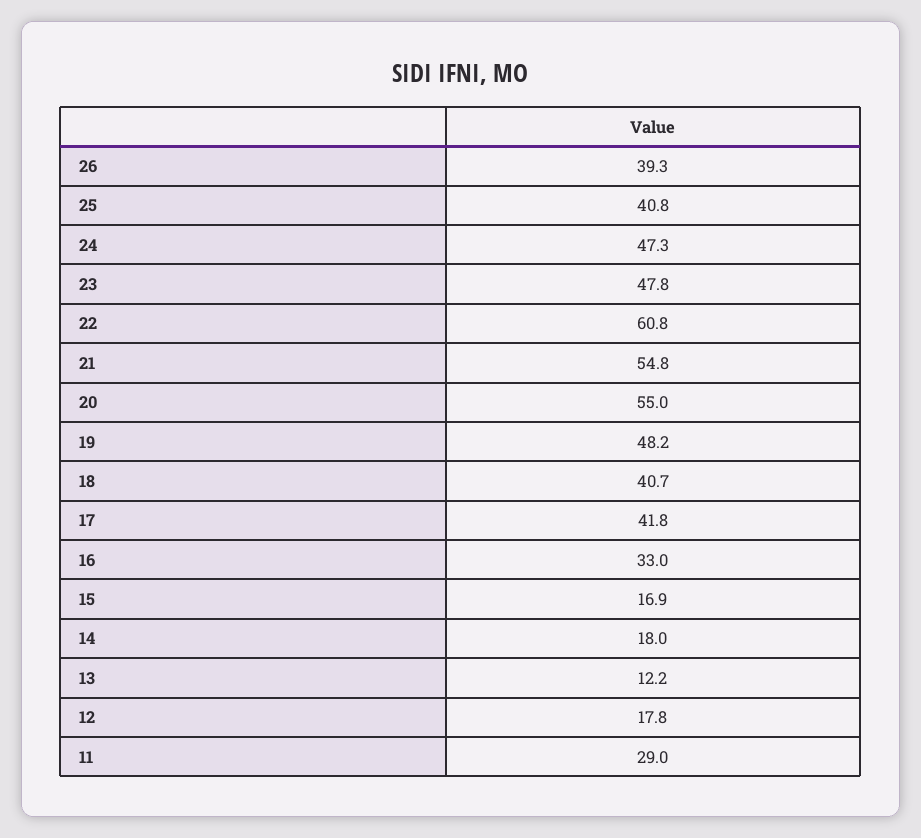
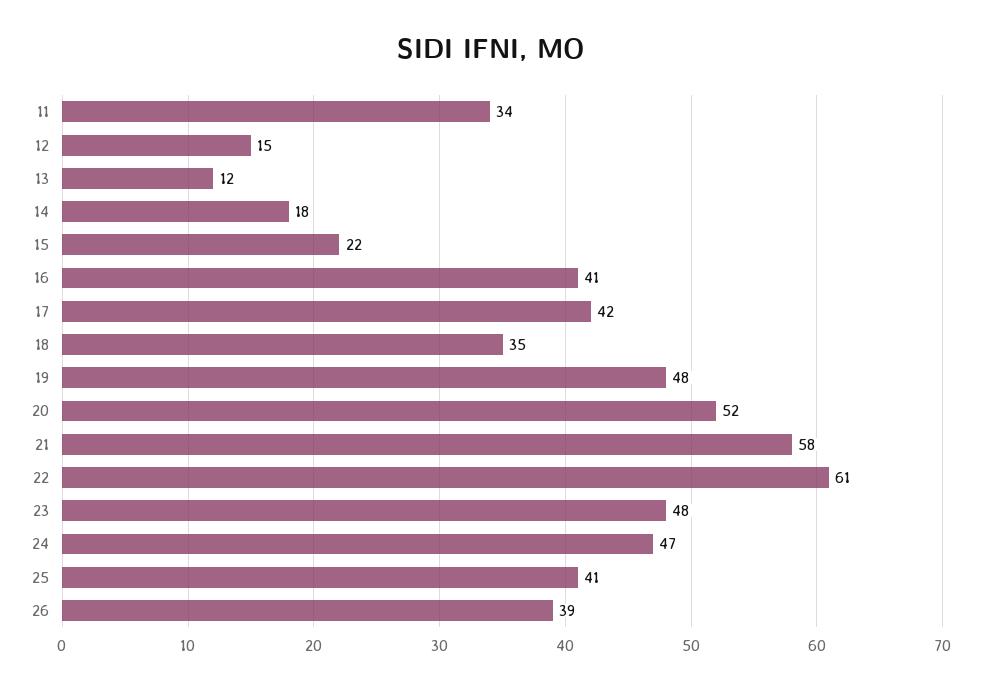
  {
    "26": 39.3,
    "25": 40.8,
    "24": 47.3,
    "23": 47.8,
    "22": 60.8,
-   "21": 54.8,
+   "21": 58,
-   "20": 55,
+   "20": 52,
    "19": 48.2,
-   "18": 40.7,
+   "18": 35,
    "17": 41.8,
-   "16": 33,
+   "16": 41,
-   "15": 16.9,
+   "15": 22,
    "14": 18,
    "13": 12.2,
-   "12": 17.8,
+   "12": 15,
-   "11": 29
+   "11": 34
  }

